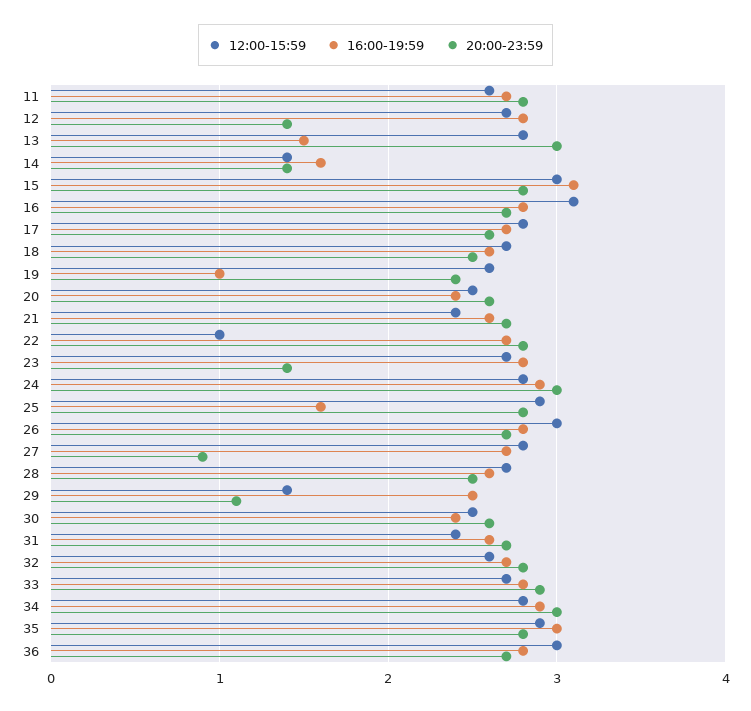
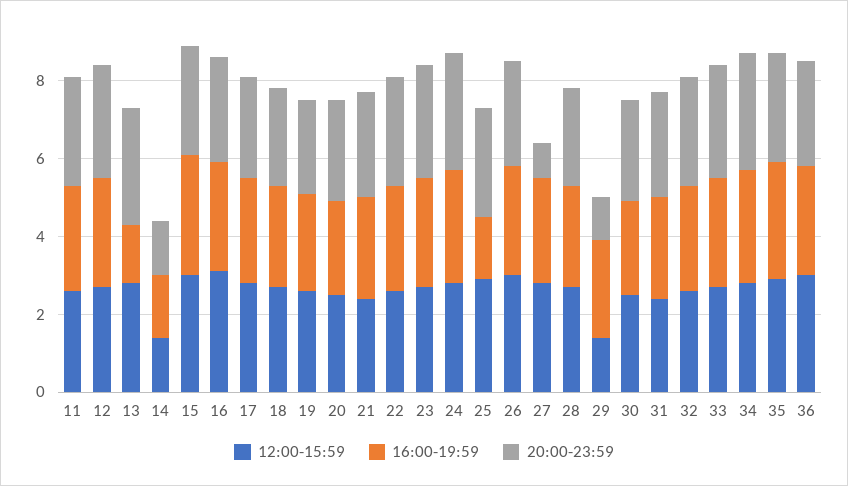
  {
    "12:00-15:59": {
      "11": 2.6,
      "12": 2.7,
      "13": 2.8,
      "14": 1.4,
      "15": 3,
      "16": 3.1,
      "17": 2.8,
      "18": 2.7,
      "19": 2.6,
      "20": 2.5,
      "21": 2.4,
-     "22": 1,
+     "22": 2.5,
      "23": 2.7,
      "24": 2.8,
      "25": 2.9,
      "26": 3,
      "27": 2.8,
      "28": 2.7,
      "29": 1.4,
      "30": 2.5,
      "31": 2.4,
      "32": 2.6,
      "33": 2.7,
      "34": 2.8,
      "35": 2.9,
      "36": 3
    },
    "16:00-19:59": {
      "11": 2.7,
      "12": 2.8,
      "13": 1.5,
      "14": 1.6,
      "15": 3.1,
      "16": 2.8,
      "17": 2.7,
      "18": 2.6,
-     "19": 1,
+     "19": 2.5,
      "20": 2.4,
      "21": 2.6,
      "22": 2.7,
      "23": 2.8,
      "24": 2.9,
      "25": 1.6,
      "26": 2.8,
      "27": 2.7,
      "28": 2.6,
      "29": 2.5,
      "30": 2.4,
      "31": 2.6,
      "32": 2.7,
      "33": 2.8,
      "34": 2.9,
      "35": 3,
      "36": 2.8
    },
    "20:00-23:59": {
      "11": 2.8,
-     "12": 1.4,
+     "12": 3,
      "13": 3,
      "14": 1.4,
      "15": 2.8,
      "16": 2.7,
      "17": 2.6,
      "18": 2.5,
      "19": 2.4,
      "20": 2.6,
      "21": 2.7,
      "22": 2.8,
-     "23": 1.4,
+     "23": 3,
      "24": 3,
      "25": 2.8,
      "26": 2.7,
      "27": 0.9,
      "28": 2.5,
      "29": 1.1,
      "30": 2.6,
      "31": 2.7,
      "32": 2.8,
      "33": 2.9,
      "34": 3,
      "35": 2.8,
      "36": 2.7
    }
  }

